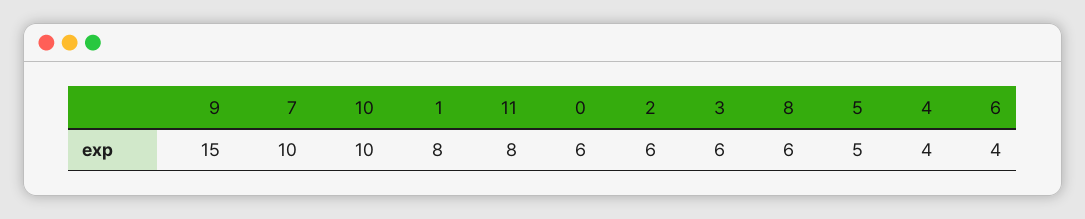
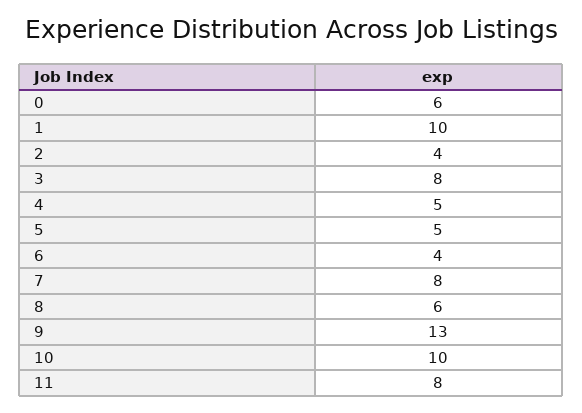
  {
-   "9": 15,
+   "9": 13,
-   "7": 10,
+   "7": 8,
    "10": 10,
-   "1": 8,
+   "1": 10,
    "11": 8,
    "0": 6,
-   "2": 6,
+   "2": 4,
-   "3": 6,
+   "3": 8,
    "8": 6,
    "5": 5,
-   "4": 4,
+   "4": 5,
    "6": 4
  }

